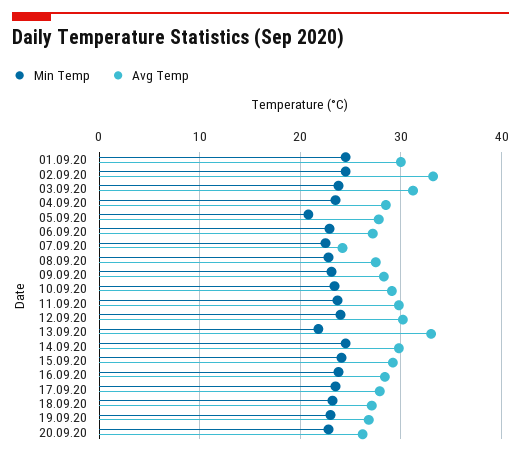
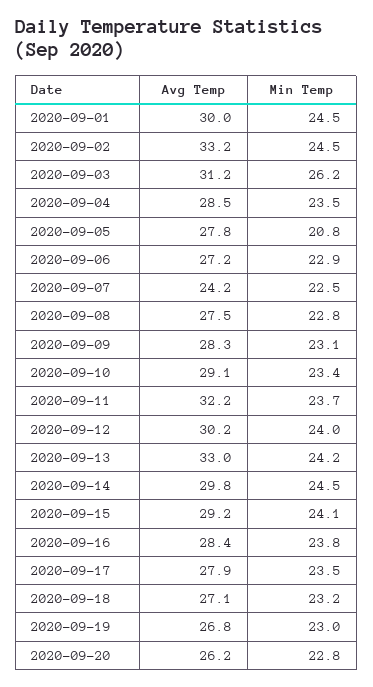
  {
    "Min Temp": {
      "01.09.20": 24.5,
      "02.09.20": 24.5,
-     "03.09.20": 24,
+     "03.09.20": 26.2,
      "04.09.20": 23.5,
      "05.09.20": 20.8,
      "06.09.20": 22.9,
      "07.09.20": 22.5,
      "08.09.20": 22.8,
      "09.09.20": 23.1,
      "10.09.20": 23.4,
      "11.09.20": 23.7,
      "12.09.20": 24,
-     "13.09.20": 22,
+     "13.09.20": 24.2,
      "14.09.20": 24.5,
      "15.09.20": 24.1,
      "16.09.20": 23.8,
      "17.09.20": 23.5,
      "18.09.20": 23.2,
      "19.09.20": 23,
      "20.09.20": 22.8
    },
    "Avg Temp": {
      "01.09.20": 30,
      "02.09.20": 33.2,
      "03.09.20": 31.2,
      "04.09.20": 28.5,
      "05.09.20": 27.8,
      "06.09.20": 27.2,
      "07.09.20": 24.2,
      "08.09.20": 27.5,
      "09.09.20": 28.3,
      "10.09.20": 29.1,
-     "11.09.20": 30,
+     "11.09.20": 32.2,
      "12.09.20": 30.2,
      "13.09.20": 33,
      "14.09.20": 29.8,
      "15.09.20": 29.2,
      "16.09.20": 28.4,
      "17.09.20": 27.9,
      "18.09.20": 27.1,
      "19.09.20": 26.8,
      "20.09.20": 26.2
    }
  }

